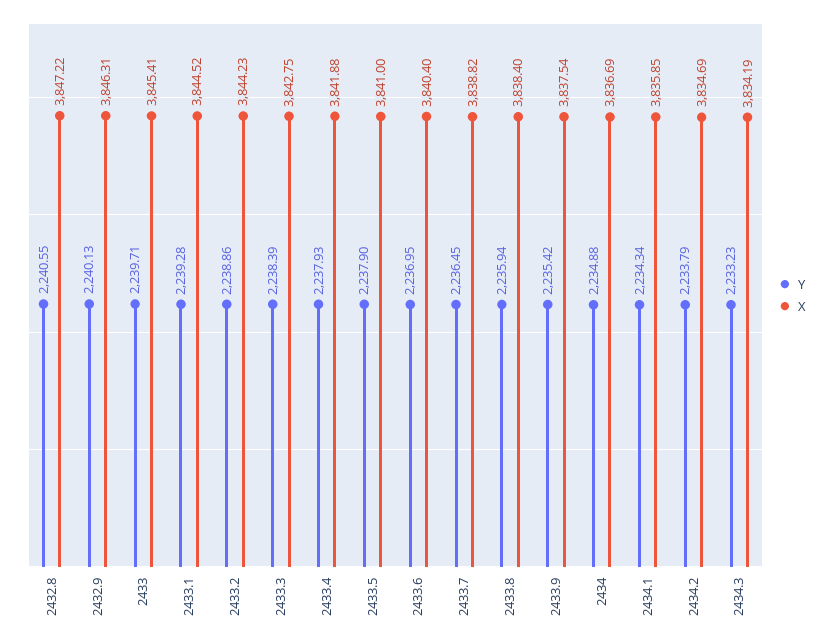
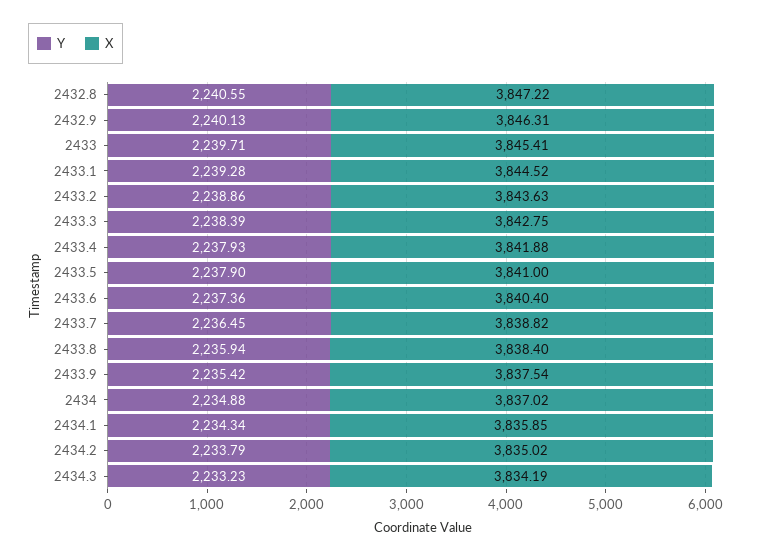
  {
    "Y": {
      "2432.8": 2240.55,
      "2432.9": 2240.13,
      "2433": 2239.71,
      "2433.1": 2239.28,
      "2433.2": 2238.86,
      "2433.3": 2238.39,
      "2433.4": 2237.93,
      "2433.5": 2237.9,
-     "2433.6": 2236.95,
+     "2433.6": 2237.36,
      "2433.7": 2236.45,
      "2433.8": 2235.94,
      "2433.9": 2235.42,
      "2434": 2234.88,
      "2434.1": 2234.34,
      "2434.2": 2233.79,
      "2434.3": 2233.23
    },
    "X": {
      "2432.8": 3847.22,
      "2432.9": 3846.31,
      "2433": 3845.41,
      "2433.1": 3844.52,
-     "2433.2": 3844.23,
+     "2433.2": 3843.63,
      "2433.3": 3842.75,
      "2433.4": 3841.88,
      "2433.5": 3841,
      "2433.6": 3840.4,
      "2433.7": 3838.82,
      "2433.8": 3838.4,
      "2433.9": 3837.54,
-     "2434": 3836.69,
+     "2434": 3837.02,
      "2434.1": 3835.85,
-     "2434.2": 3834.69,
+     "2434.2": 3835.02,
      "2434.3": 3834.19
    }
  }

